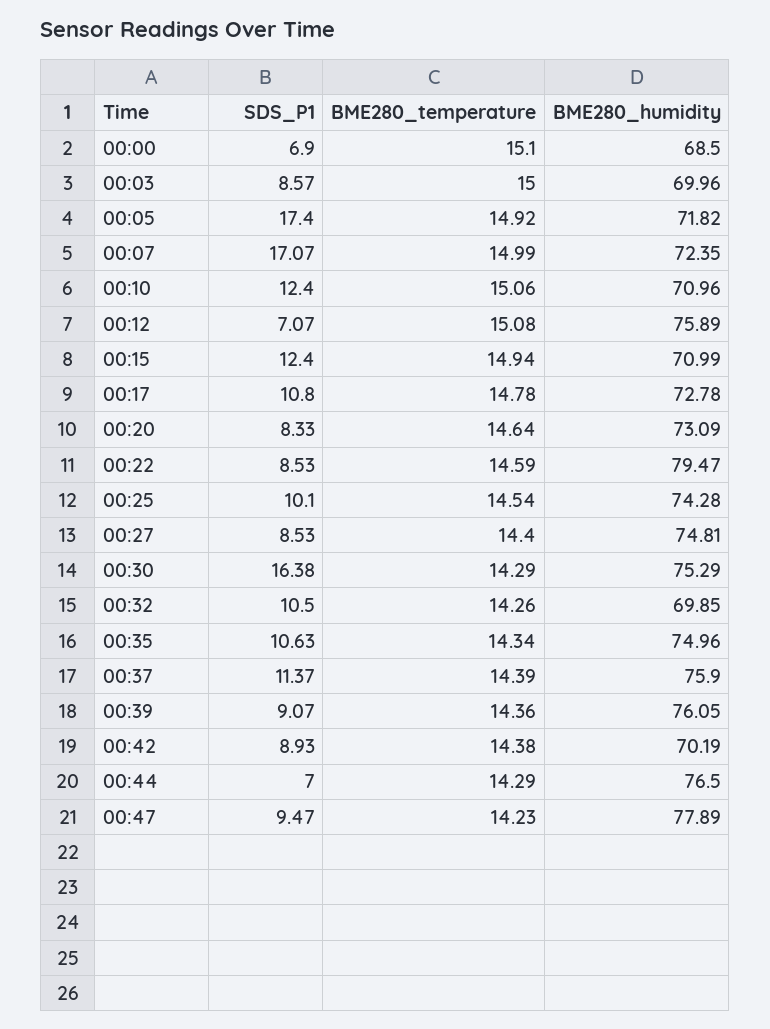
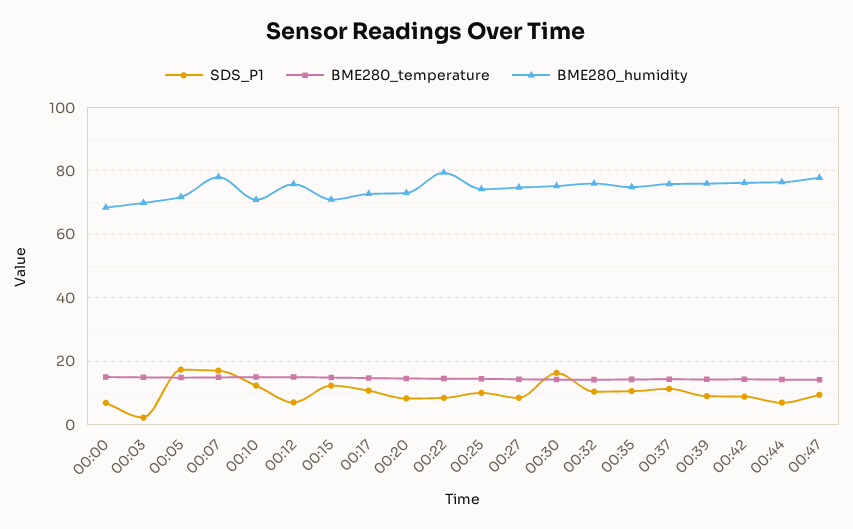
  {
    "SDS_P1": {
      "00:00": 6.9,
-     "00:03": 8.57,
+     "00:03": 2,
      "00:05": 17.4,
      "00:07": 17.07,
      "00:10": 12.4,
      "00:12": 7.07,
      "00:15": 12.4,
      "00:17": 10.8,
      "00:20": 8.33,
      "00:22": 8.53,
      "00:25": 10.1,
      "00:27": 8.53,
      "00:30": 16.38,
      "00:32": 10.5,
      "00:35": 10.63,
      "00:37": 11.37,
      "00:39": 9.07,
      "00:42": 8.93,
      "00:44": 7,
      "00:47": 9.47
    },
    "BME280_temperature": {
      "00:00": 15.1,
      "00:03": 15,
      "00:05": 14.92,
      "00:07": 14.99,
      "00:10": 15.06,
      "00:12": 15.08,
      "00:15": 14.94,
      "00:17": 14.78,
      "00:20": 14.64,
      "00:22": 14.59,
      "00:25": 14.54,
      "00:27": 14.4,
      "00:30": 14.29,
      "00:32": 14.26,
      "00:35": 14.34,
      "00:37": 14.39,
      "00:39": 14.36,
      "00:42": 14.38,
      "00:44": 14.29,
      "00:47": 14.23
    },
    "BME280_humidity": {
      "00:00": 68.5,
      "00:03": 69.96,
      "00:05": 71.82,
-     "00:07": 72.35,
+     "00:07": 78,
      "00:10": 70.96,
      "00:12": 75.89,
      "00:15": 70.99,
      "00:17": 72.78,
      "00:20": 73.09,
      "00:22": 79.47,
      "00:25": 74.28,
      "00:27": 74.81,
      "00:30": 75.29,
-     "00:32": 69.85,
+     "00:32": 76,
      "00:35": 74.96,
      "00:37": 75.9,
      "00:39": 76.05,
-     "00:42": 70.19,
+     "00:42": 76,
      "00:44": 76.5,
      "00:47": 77.89
    }
  }

